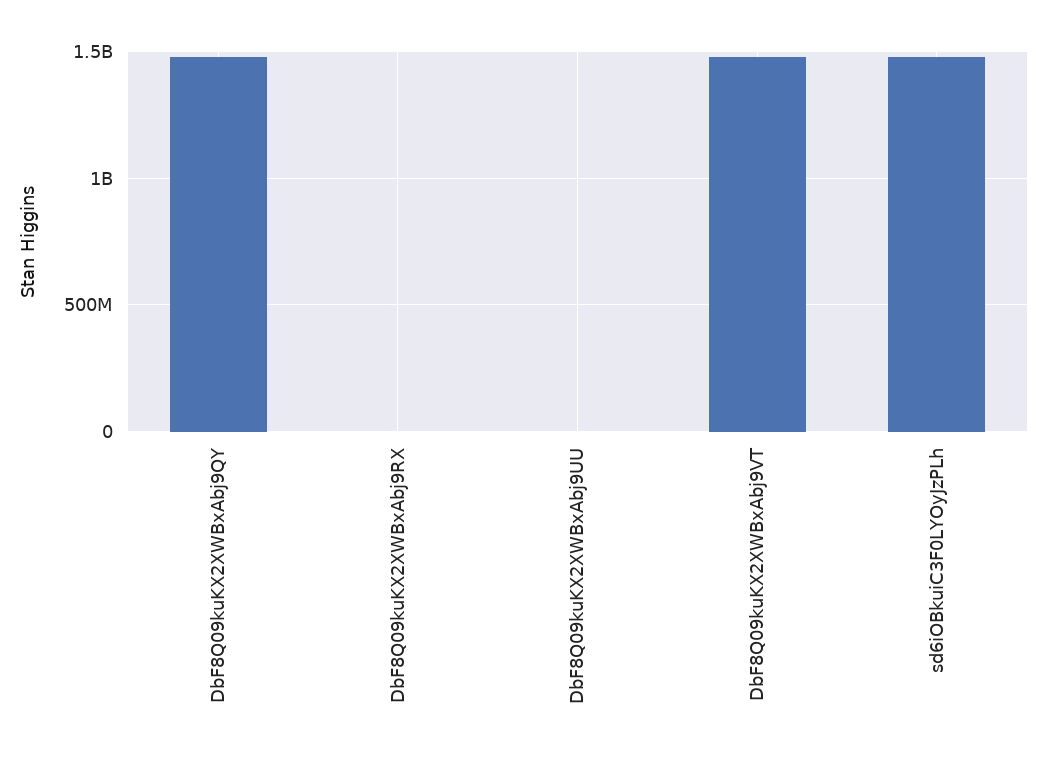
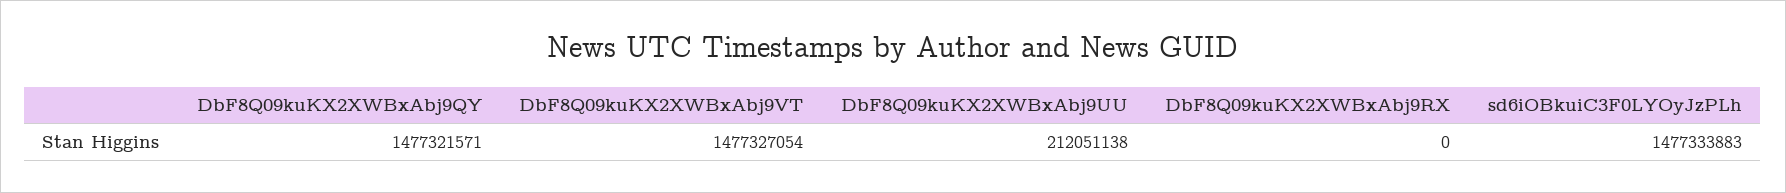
  {
    "DbF8Q09kuKX2XWBxAbj9QY": 1477321571,
    "DbF8Q09kuKX2XWBxAbj9RX": 0,
-   "DbF8Q09kuKX2XWBxAbj9UU": 0,
+   "DbF8Q09kuKX2XWBxAbj9UU": 212051138,
    "DbF8Q09kuKX2XWBxAbj9VT": 1477327054,
    "sd6iOBkuiC3F0LYOyJzPLh": 1477333883
  }

